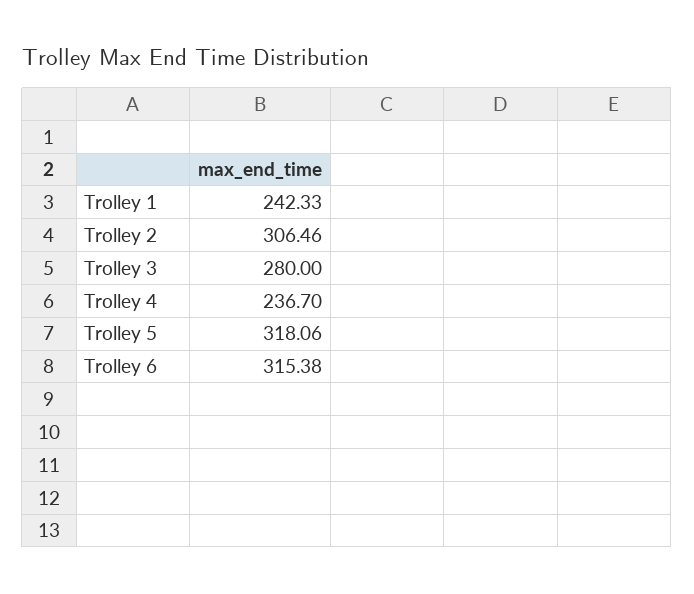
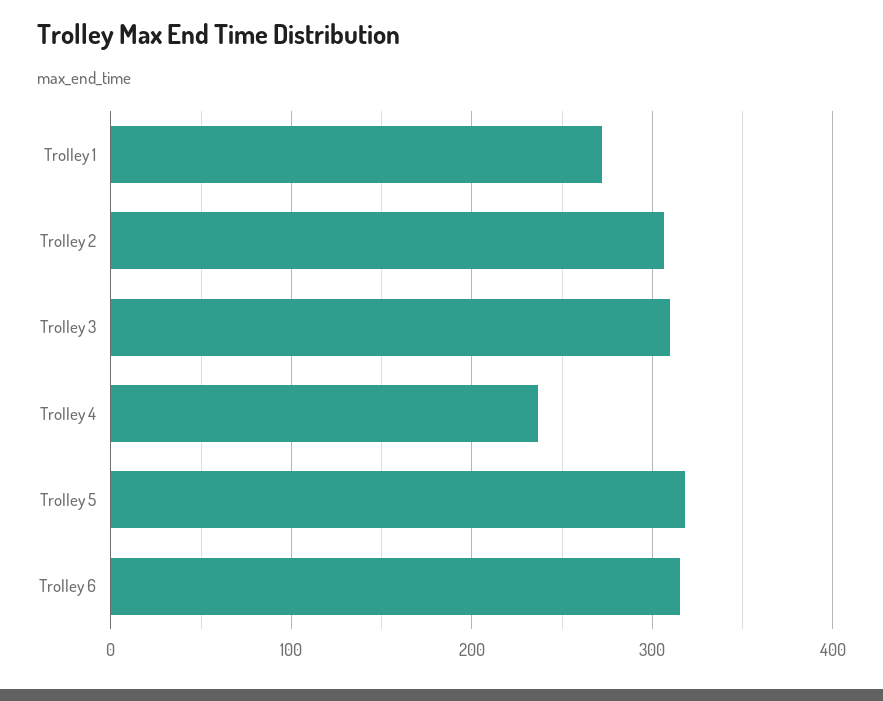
  {
-   "Trolley 1": 242.33,
+   "Trolley 1": 270,
    "Trolley 2": 306.46,
-   "Trolley 3": 280,
+   "Trolley 3": 310,
    "Trolley 4": 236.7,
    "Trolley 5": 318.06,
    "Trolley 6": 315.38
  }

